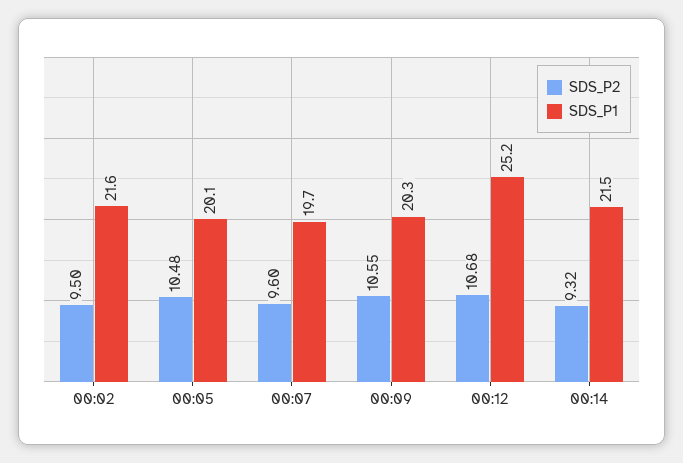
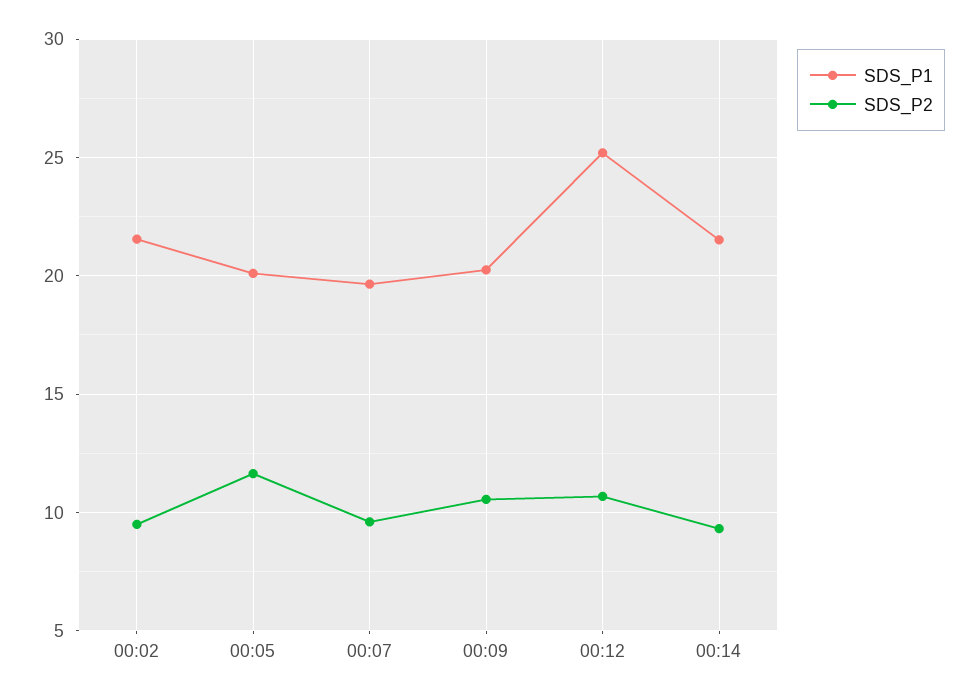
  {
    "SDS_P2": {
      "00:02": 9.5,
-     "00:05": 10.48,
+     "00:05": 11.5,
      "00:07": 9.6,
      "00:09": 10.55,
      "00:12": 10.68,
      "00:14": 9.32
    },
    "SDS_P1": {
      "00:02": 21.6,
      "00:05": 20.1,
      "00:07": 19.7,
      "00:09": 20.3,
      "00:12": 25.2,
      "00:14": 21.5
    }
  }

